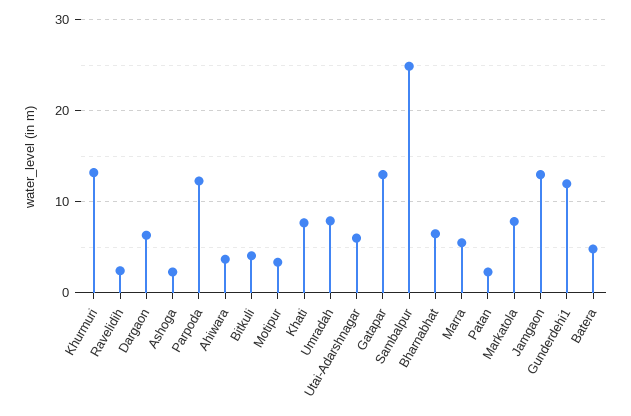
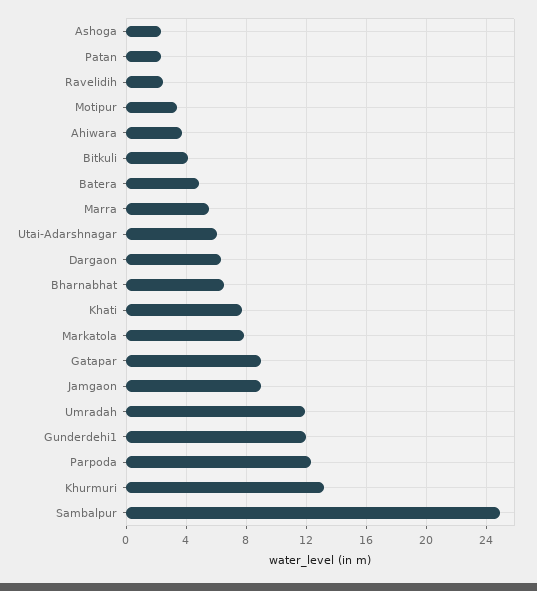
  {
    "Khurmuri": 13,
    "Ravelidih": 2.5,
    "Dargaon": 6.5,
    "Ashoga": 2.5,
    "Parpoda": 12.5,
    "Ahiwara": 3.5,
    "Bitkuli": 4,
    "Motipur": 3.5,
    "Khati": 7.5,
-   "Umradah": 8,
+   "Umradah": 12,
    "Utai-Adarshnagar": 6,
-   "Gatapar": 13,
+   "Gatapar": 9,
    "Sambalpur": 25,
    "Bharnabhat": 6.5,
    "Marra": 5.5,
    "Patan": 2.5,
    "Markatola": 8,
-   "Jamgaon": 13,
+   "Jamgaon": 9,
    "Gunderdehi1": 12,
    "Batera": 5
  }

